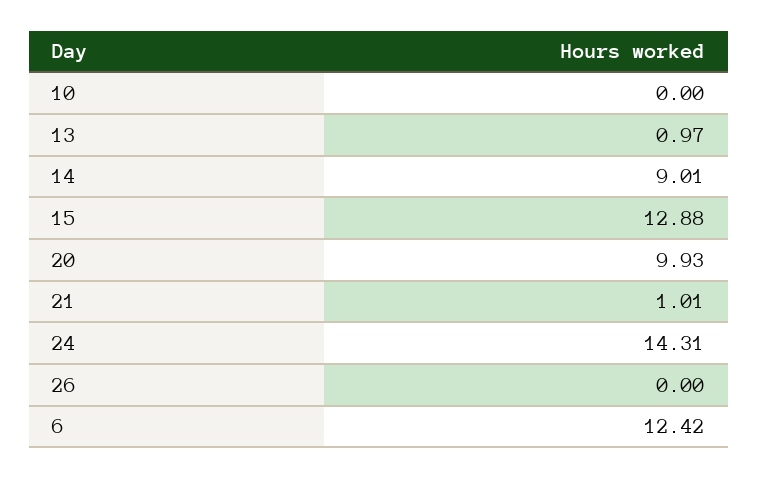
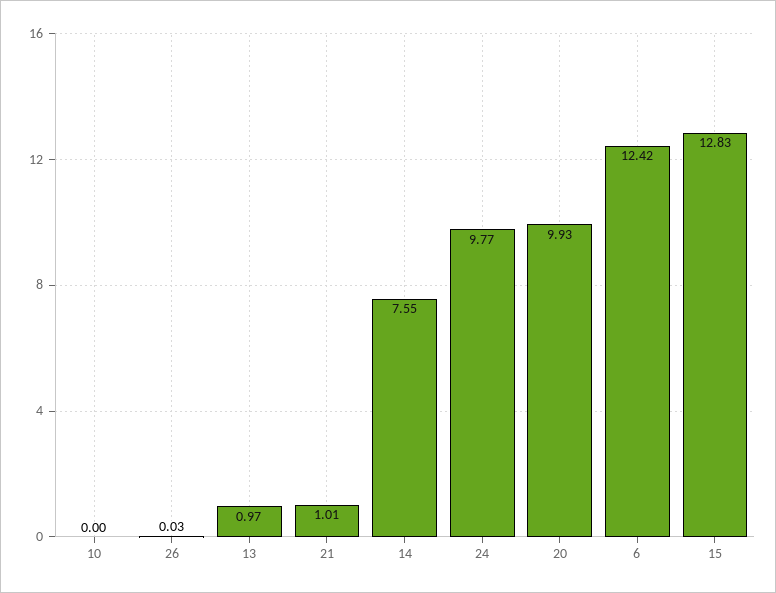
  {
    "10": 0,
    "13": 0.97,
-   "14": 9.01,
+   "14": 7.55,
-   "15": 12.88,
+   "15": 12.83,
    "20": 9.93,
    "21": 1.01,
-   "24": 14.31,
+   "24": 9.77,
-   "26": 0,
+   "26": 0.03,
    "6": 12.42
  }

